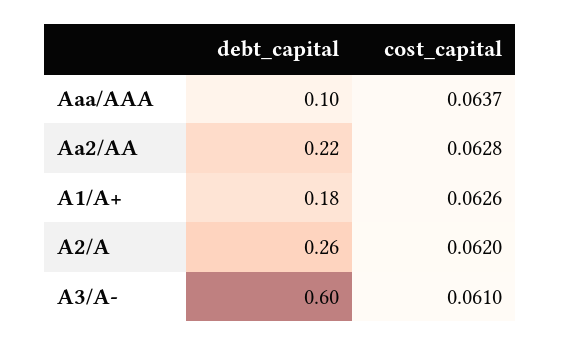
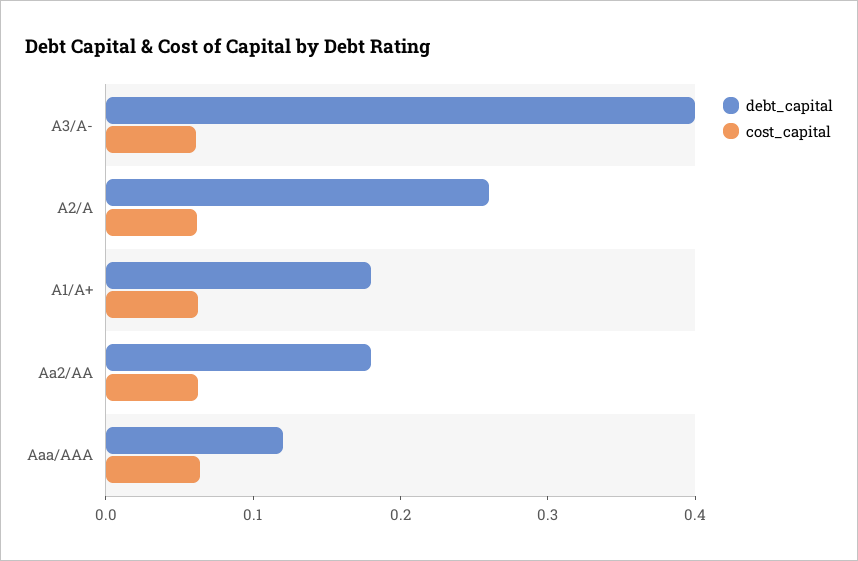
  {
    "debt_capital": {
-     "Aaa/AAA": 0.1,
+     "Aaa/AAA": 0.12,
-     "Aa2/AA": 0.22,
+     "Aa2/AA": 0.18,
      "A1/A+": 0.18,
      "A2/A": 0.26,
-     "A3/A-": 0.6
+     "A3/A-": 0.4
    },
    "cost_capital": {
      "Aaa/AAA": 0.0637,
      "Aa2/AA": 0.0628,
      "A1/A+": 0.0626,
      "A2/A": 0.062,
      "A3/A-": 0.061
    }
  }

